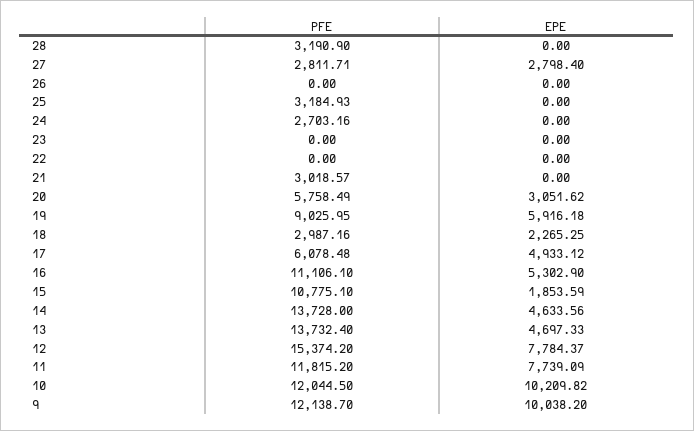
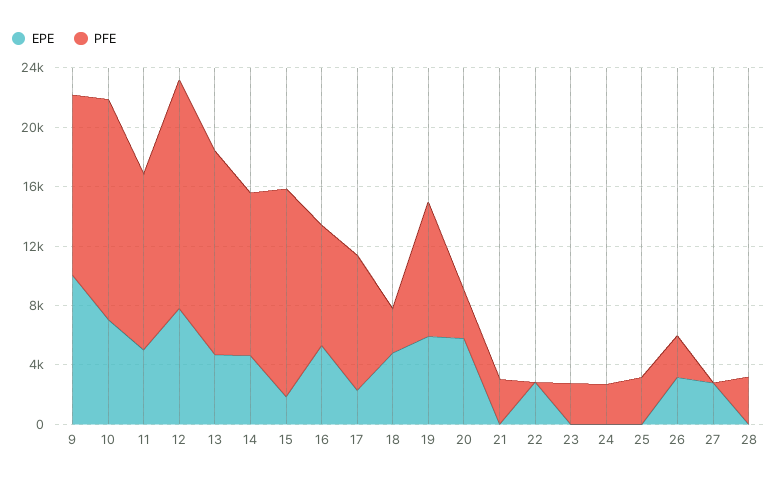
  {
    "PFE": {
      "28": 3190.9,
-     "27": 2811.71,
+     "27": 0,
-     "26": 0,
+     "26": 3000,
      "25": 3184.93,
      "24": 2703.16,
-     "23": 0,
+     "23": 3000,
      "22": 0,
      "21": 3018.57,
-     "20": 5758.49,
+     "20": 3000,
      "19": 9025.95,
      "18": 2987.16,
-     "17": 6078.48,
+     "17": 9000,
-     "16": 11106.1,
+     "16": 8000,
-     "15": 10775.1,
+     "15": 14000,
-     "14": 13728,
+     "14": 11000,
      "13": 13732.4,
      "12": 15374.2,
      "11": 11815.2,
-     "10": 12044.5,
+     "10": 15000,
      "9": 12138.7
    },
    "EPE": {
      "28": 0,
      "27": 2798.4,
-     "26": 0,
+     "26": 3000,
      "25": 0,
      "24": 0,
      "23": 0,
-     "22": 0,
+     "22": 3000,
      "21": 0,
-     "20": 3051.62,
+     "20": 6000,
      "19": 5916.18,
-     "18": 2265.25,
+     "18": 5000,
-     "17": 4933.12,
+     "17": 2000,
      "16": 5302.9,
      "15": 1853.59,
      "14": 4633.56,
      "13": 4697.33,
      "12": 7784.37,
-     "11": 7739.09,
+     "11": 5000,
-     "10": 10209.82,
+     "10": 7000,
      "9": 10038.2
    }
  }

